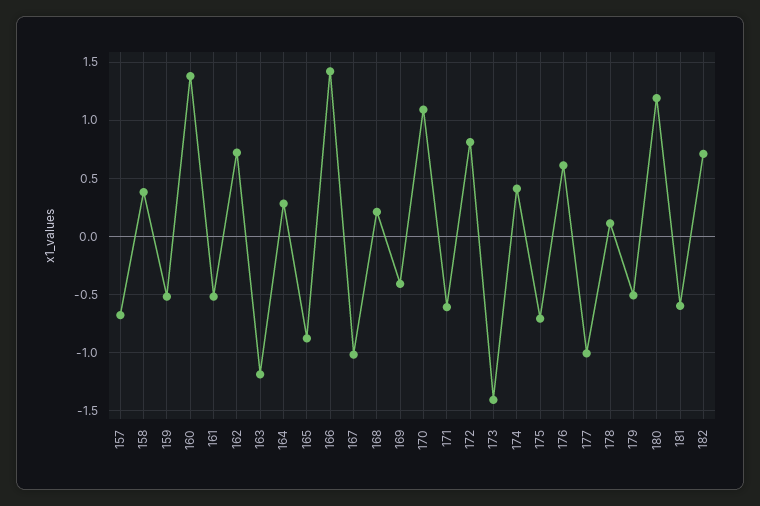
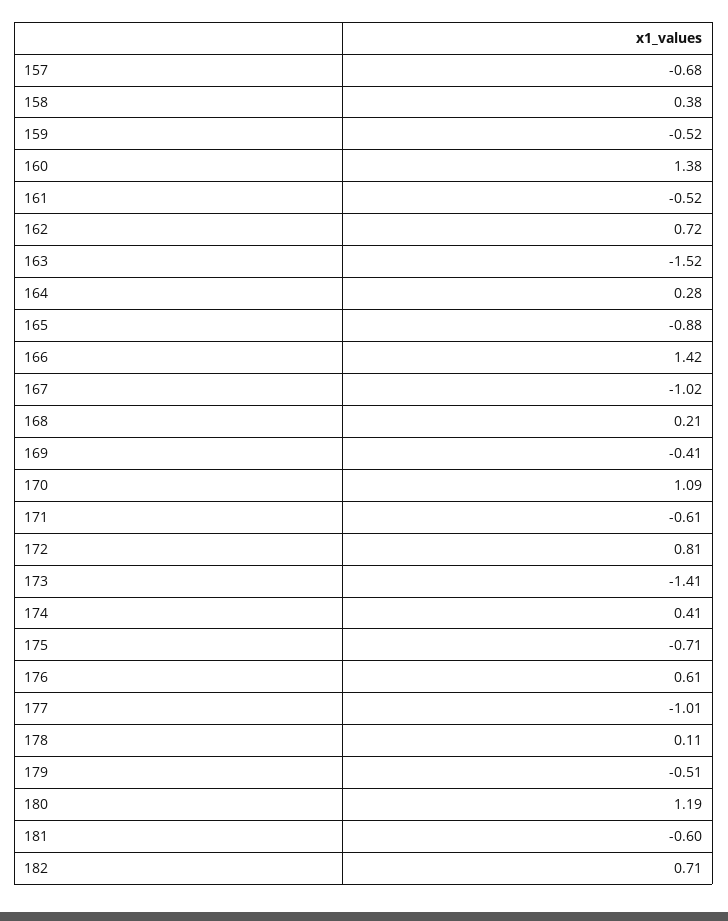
  {
    "157": -0.68,
    "158": 0.38,
    "159": -0.52,
    "160": 1.38,
    "161": -0.52,
    "162": 0.72,
-   "163": -1.2,
+   "163": -1.52,
    "164": 0.28,
    "165": -0.88,
    "166": 1.42,
    "167": -1.02,
    "168": 0.21,
    "169": -0.41,
    "170": 1.09,
    "171": -0.61,
    "172": 0.81,
    "173": -1.41,
    "174": 0.41,
    "175": -0.71,
    "176": 0.61,
    "177": -1.01,
    "178": 0.11,
    "179": -0.51,
    "180": 1.19,
    "181": -0.6,
    "182": 0.71
  }

